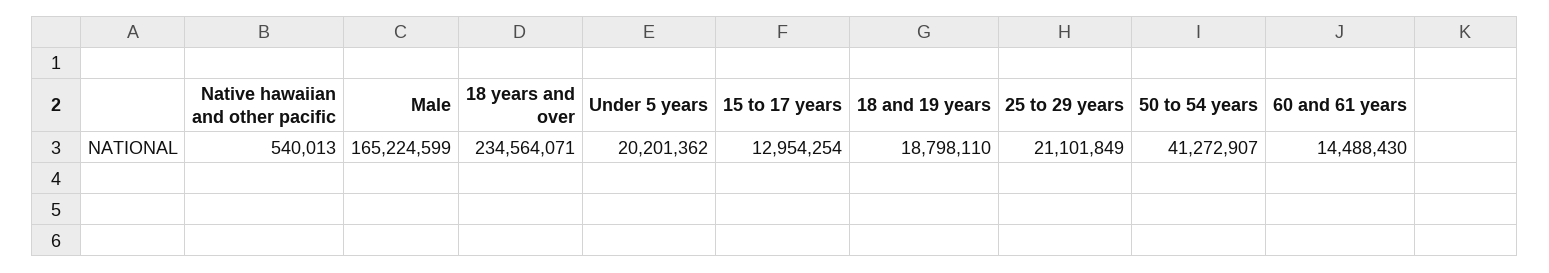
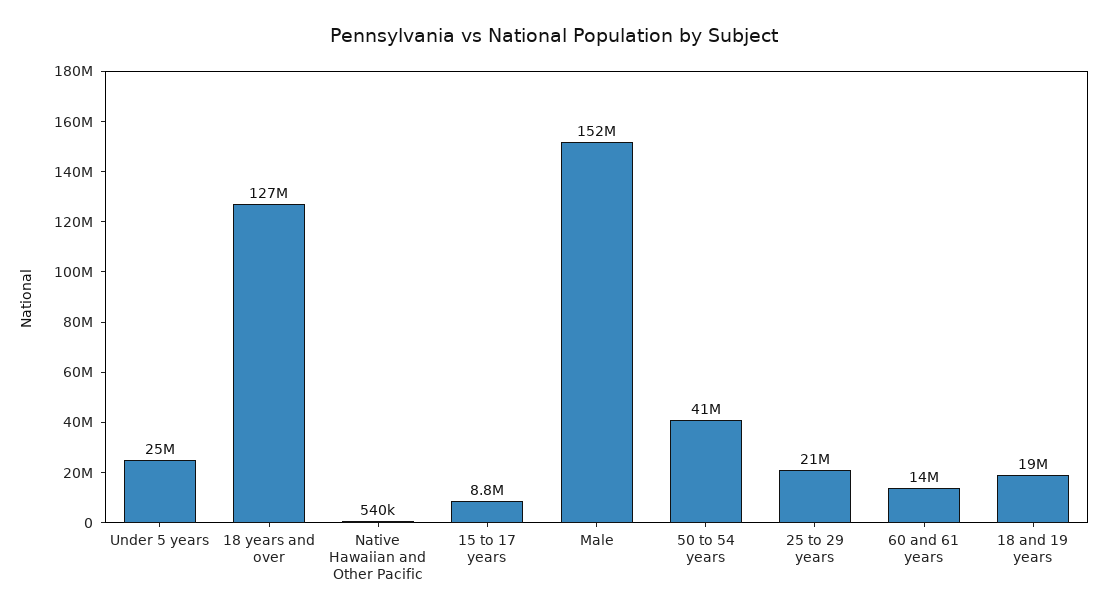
  {
    "Native hawaiian and other pacific": 540013,
-   "Male": 165224599,
+   "Male": 152000000,
-   "18 years and over": 234564071,
+   "18 years and over": 127000000,
-   "Under 5 years": 20201362,
+   "Under 5 years": 25000000,
-   "15 to 17 years": 12954254,
+   "15 to 17 years": 8800000,
    "18 and 19 years": 18798110,
    "25 to 29 years": 21101849,
    "50 to 54 years": 41272907,
    "60 and 61 years": 14488430
  }

